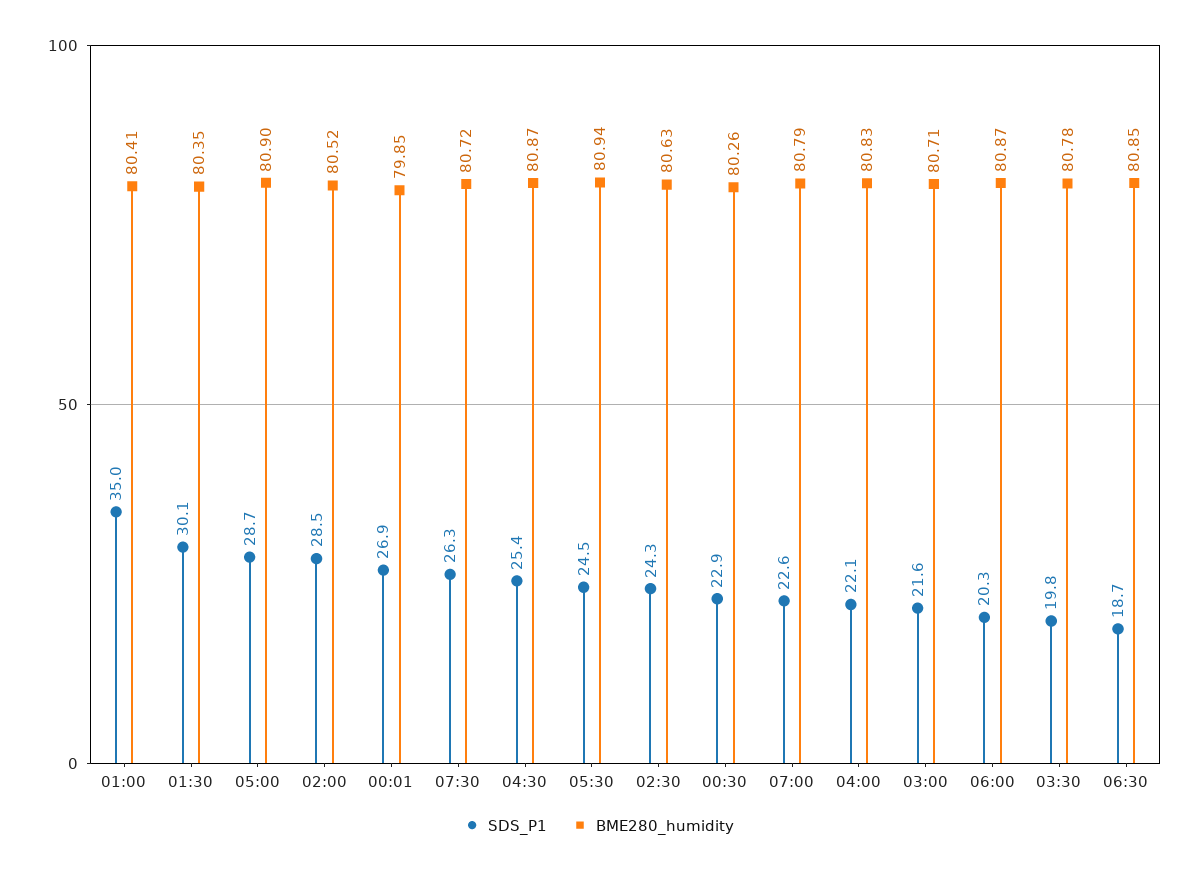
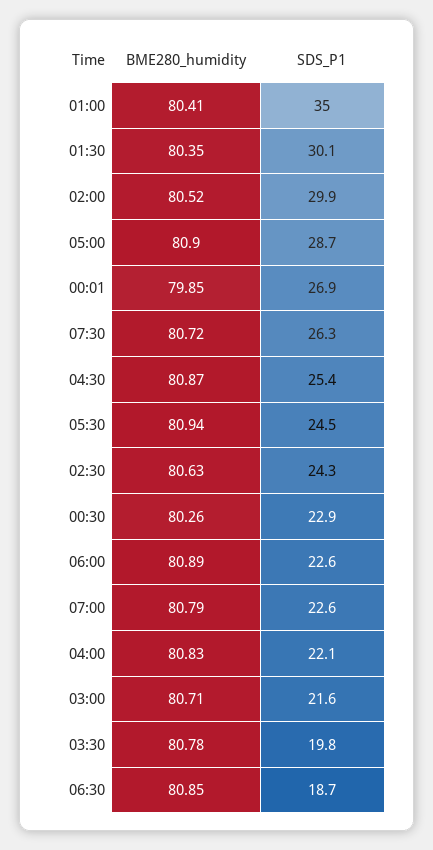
  {
    "SDS_P1": {
      "01:00": 35,
      "01:30": 30.1,
      "05:00": 28.7,
-     "02:00": 28.5,
+     "02:00": 29.9,
      "00:01": 26.9,
      "07:30": 26.3,
      "04:30": 25.4,
      "05:30": 24.5,
      "02:30": 24.3,
      "00:30": 22.9,
      "07:00": 22.6,
      "04:00": 22.1,
      "03:00": 21.6,
-     "06:00": 20.3,
+     "06:00": 22.6,
      "03:30": 19.8,
      "06:30": 18.7
    },
    "BME280_humidity": {
      "01:00": 80.41,
      "01:30": 80.35,
      "05:00": 80.9,
      "02:00": 80.52,
      "00:01": 79.85,
      "07:30": 80.72,
      "04:30": 80.87,
      "05:30": 80.94,
      "02:30": 80.63,
      "00:30": 80.26,
      "07:00": 80.79,
      "04:00": 80.83,
      "03:00": 80.71,
-     "06:00": 80.87,
+     "06:00": 80.89,
      "03:30": 80.78,
      "06:30": 80.85
    }
  }

